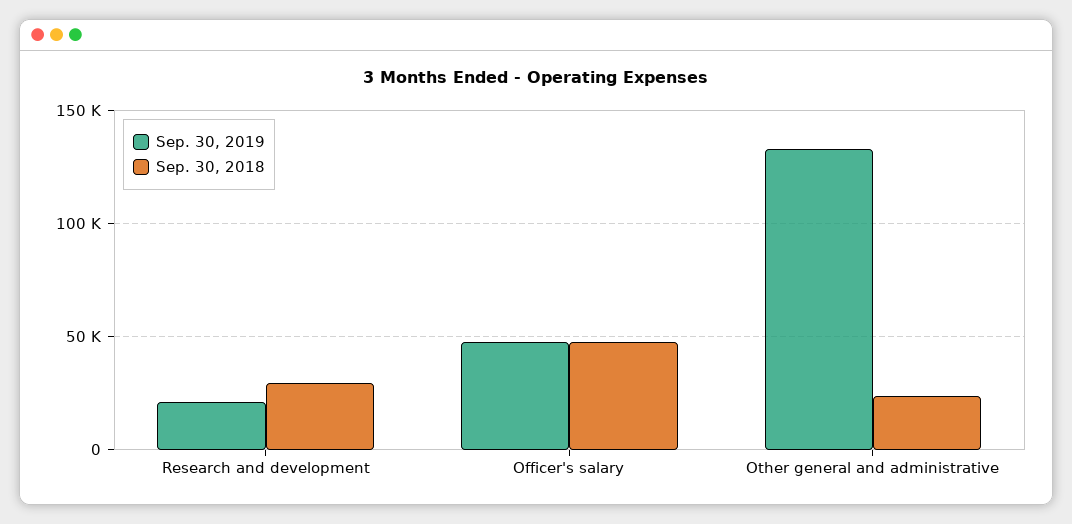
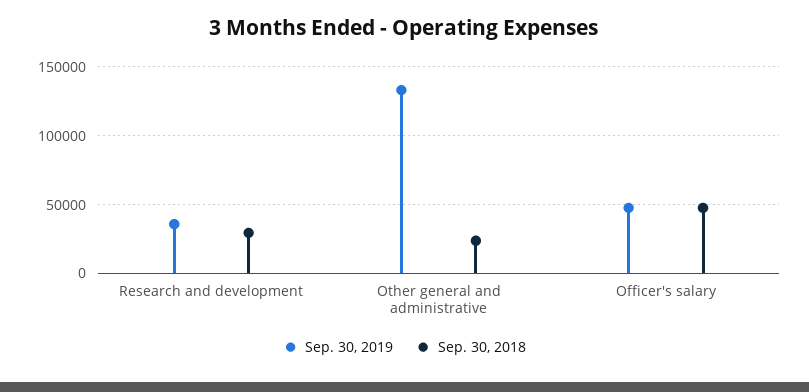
  {
    "Sep. 30, 2019": {
-     "Research and development": 20000,
+     "Research and development": 35000,
      "Officer's salary": 50000,
      "Other general and administrative": 135000
    },
    "Sep. 30, 2018": {
      "Research and development": 30000,
      "Officer's salary": 50000,
      "Other general and administrative": 25000
    }
  }

